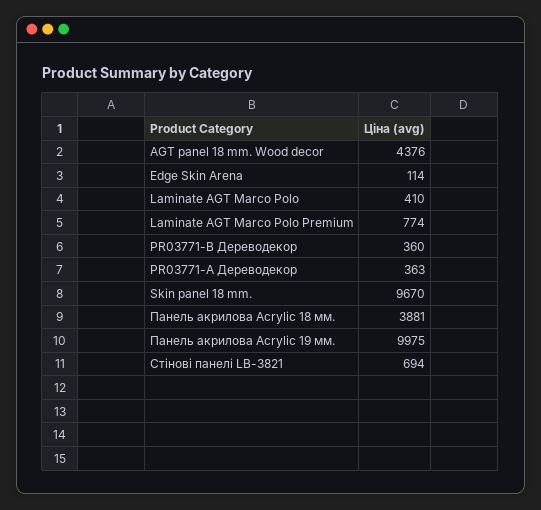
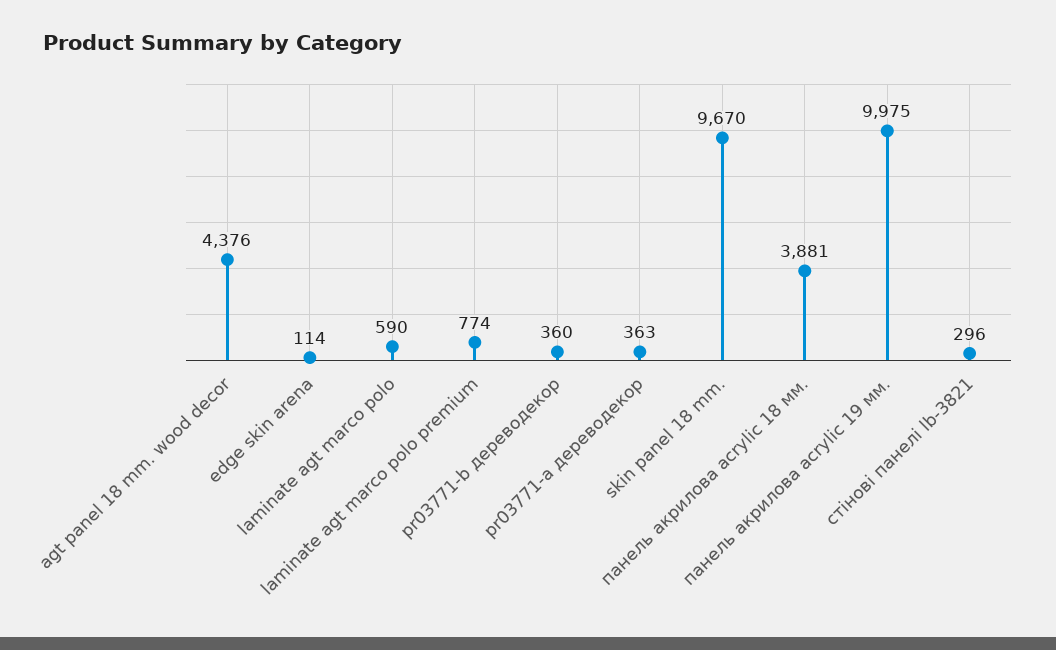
  {
    "AGT panel 18 mm. Wood decor": 4376,
    "Edge Skin Arena": 114,
-   "Laminate AGT Marco Polo": 410,
+   "Laminate AGT Marco Polo": 590,
    "Laminate AGT Marco Polo Premium": 774,
    "PR03771-B Дереводекор": 360,
    "PR03771-А Дереводекор": 363,
    "Skin panel 18 mm.": 9670,
    "Панель акрилова Acrylic 18 мм.": 3881,
    "Панель акрилова Acrylic 19 мм.": 9975,
-   "Стінові панелі LB-3821": 694
+   "Стінові панелі LB-3821": 296
  }

